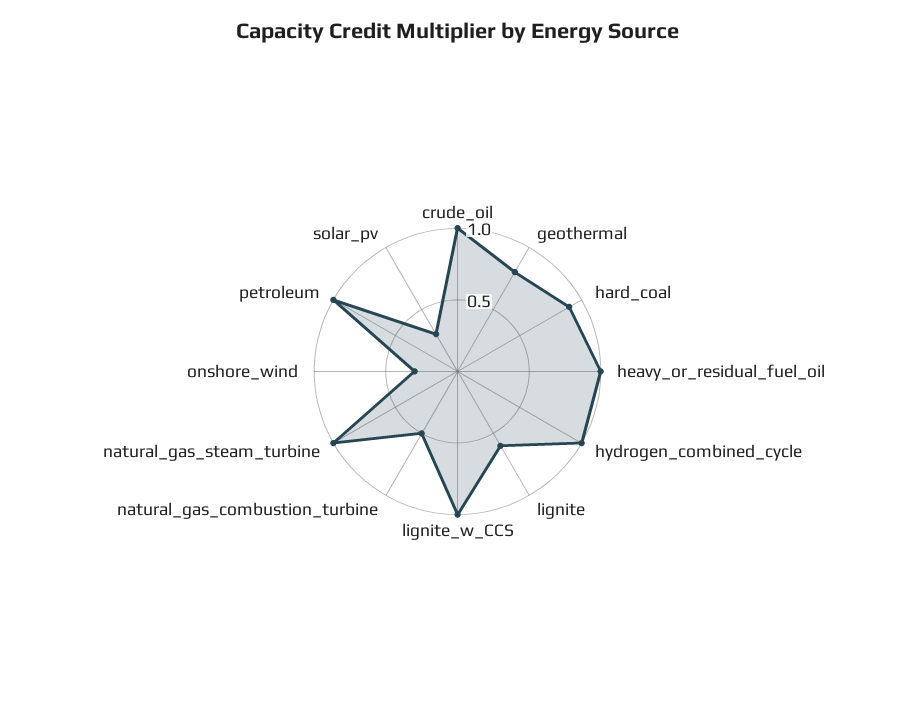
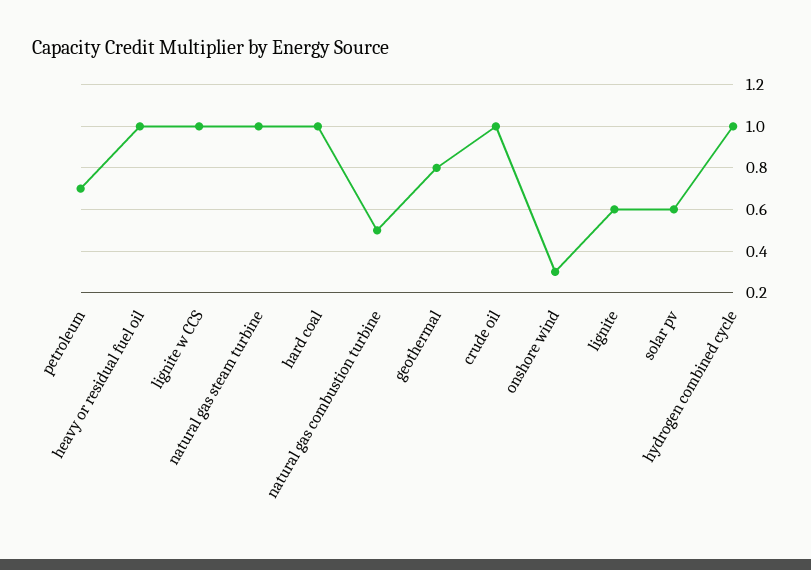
  {
    "crude_oil": 1,
    "geothermal": 0.8,
-   "hard_coal": 0.9,
+   "hard_coal": 1,
    "heavy_or_residual_fuel_oil": 1,
    "hydrogen_combined_cycle": 1,
    "lignite": 0.6,
    "lignite_w_CCS": 1,
    "natural_gas_combustion_turbine": 0.5,
    "natural_gas_steam_turbine": 1,
    "onshore_wind": 0.3,
-   "petroleum": 1,
+   "petroleum": 0.7,
-   "solar_pv": 0.3
+   "solar_pv": 0.6
  }

